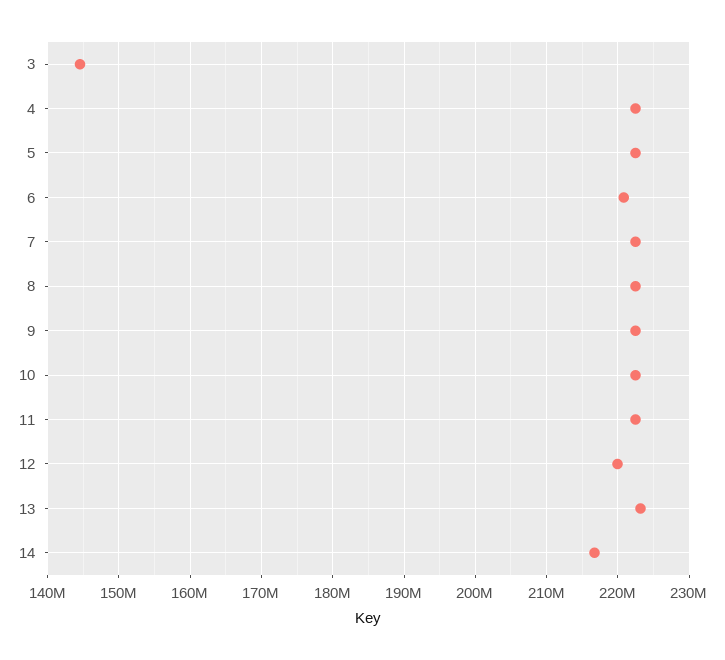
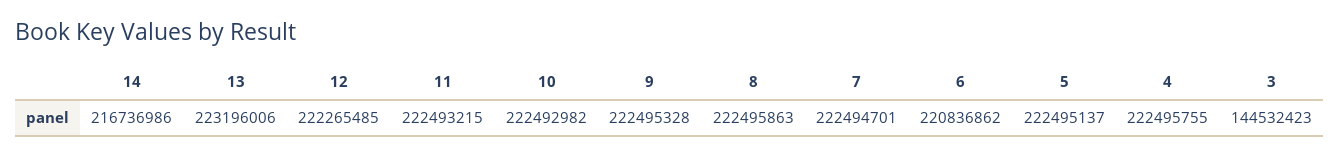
  {
    "3": 144532423,
    "4": 222495755,
    "5": 222495137,
    "6": 220836862,
    "7": 222494701,
    "8": 222495863,
    "9": 222495328,
    "10": 222492982,
    "11": 222493215,
-   "12": 220000000,
+   "12": 222265485,
    "13": 223196006,
    "14": 216736986
  }

